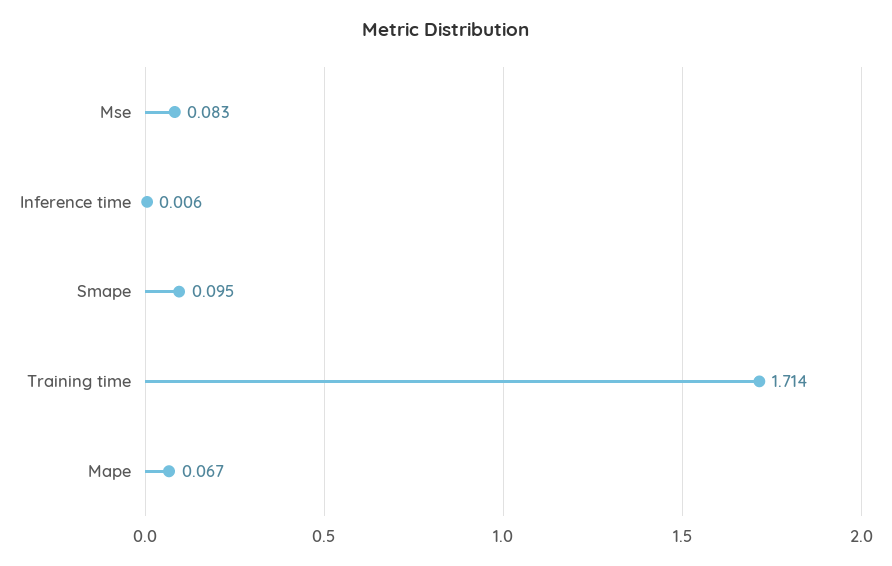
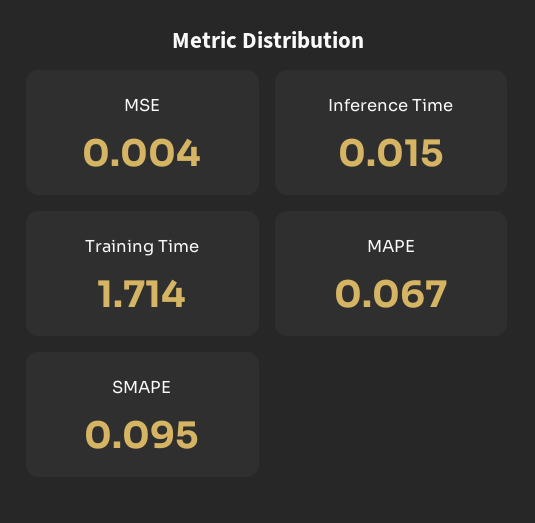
  {
-   "Mse": 0.083,
+   "Mse": 0.004,
-   "Inference time": 0.006,
+   "Inference time": 0.015,
    "Smape": 0.095,
    "Training time": 1.714,
    "Mape": 0.067
  }

